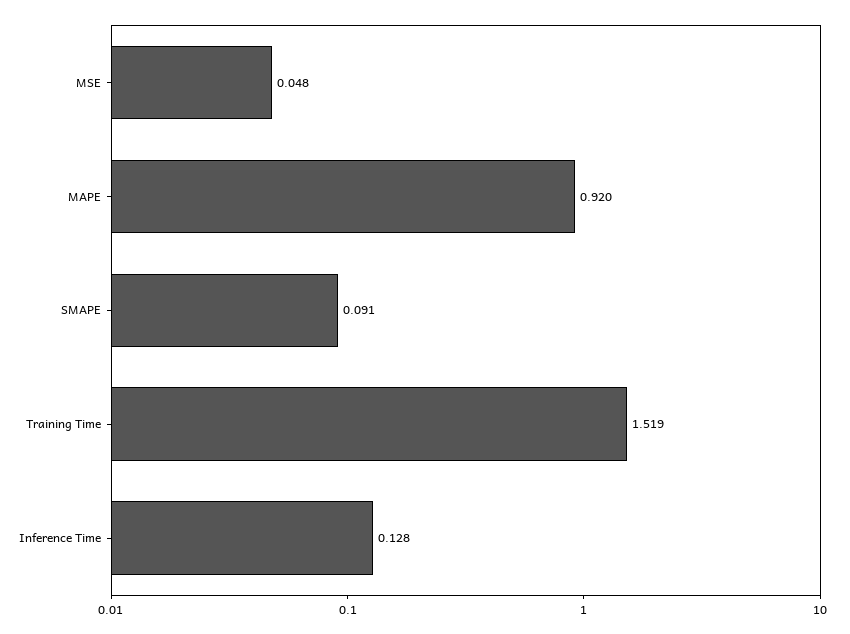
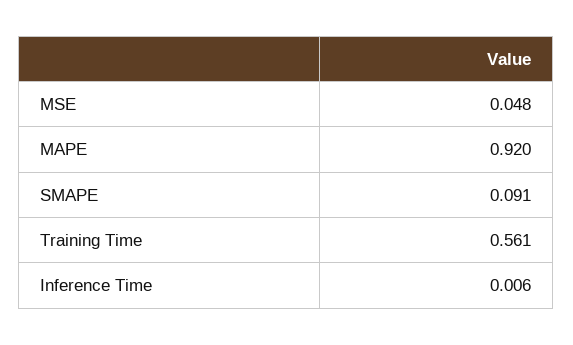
  {
    "MSE": 0.048,
    "MAPE": 0.92,
    "SMAPE": 0.091,
-   "Training Time": 1.519,
+   "Training Time": 0.561,
-   "Inference Time": 0.128
+   "Inference Time": 0.006
  }

